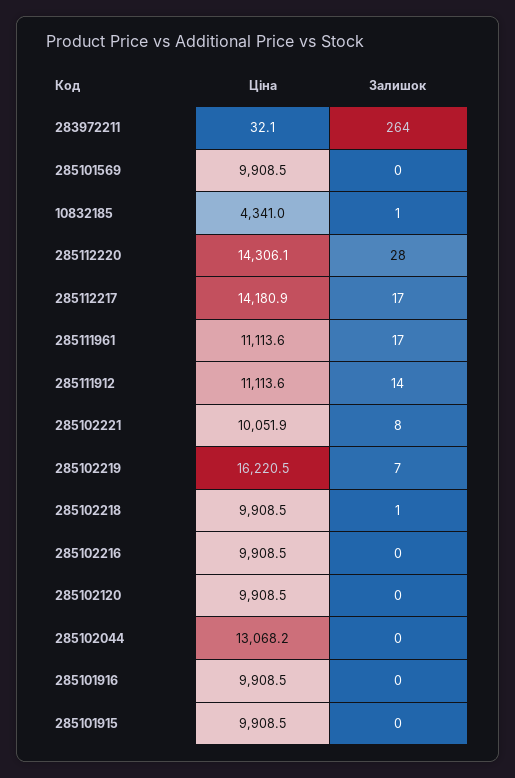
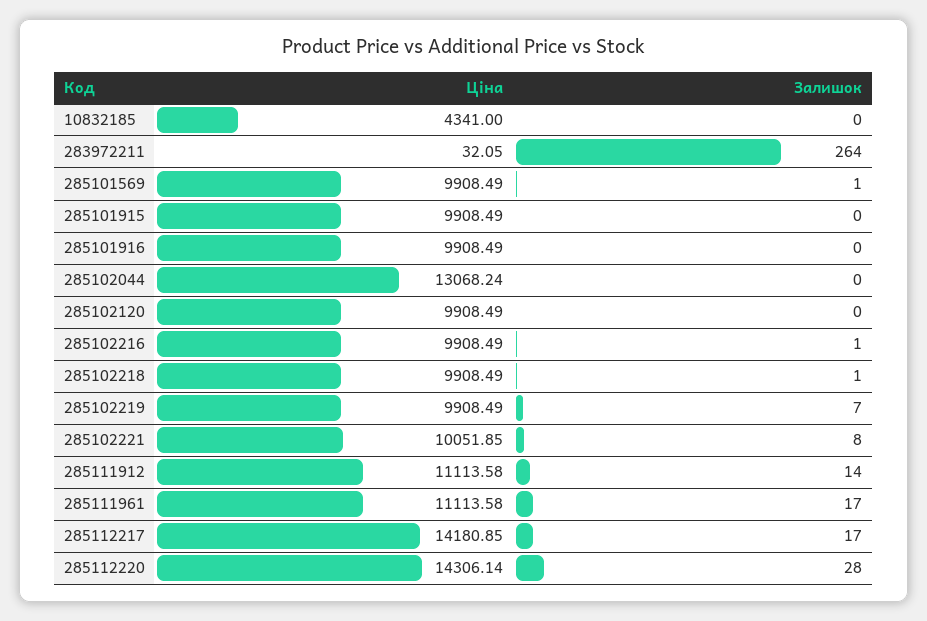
  {
    "Ціна": {
      "283972211": 32.05,
      "285101569": 9908.49,
      "10832185": 4341,
      "285112220": 14306.14,
      "285112217": 14180.85,
      "285111961": 11113.58,
      "285111912": 11113.58,
      "285102221": 10051.85,
-     "285102219": 16220.5,
+     "285102219": 9908.49,
      "285102218": 9908.49,
      "285102216": 9908.49,
      "285102120": 9908.49,
      "285102044": 13068.24,
      "285101916": 9908.49,
      "285101915": 9908.49
    },
    "Залишок": {
      "283972211": 264,
-     "285101569": 0,
+     "285101569": 1,
-     "10832185": 1,
+     "10832185": 0,
      "285112220": 28,
      "285112217": 17,
      "285111961": 17,
      "285111912": 14,
      "285102221": 8,
      "285102219": 7,
      "285102218": 1,
-     "285102216": 0,
+     "285102216": 1,
      "285102120": 0,
      "285102044": 0,
      "285101916": 0,
      "285101915": 0
    }
  }

